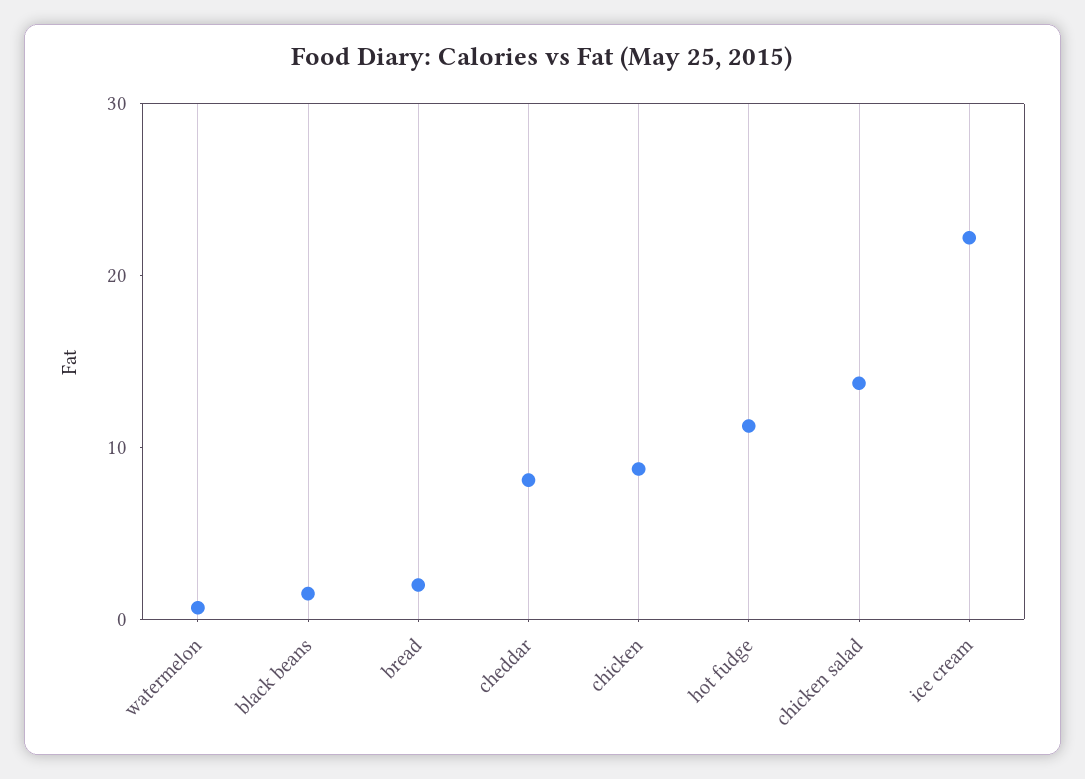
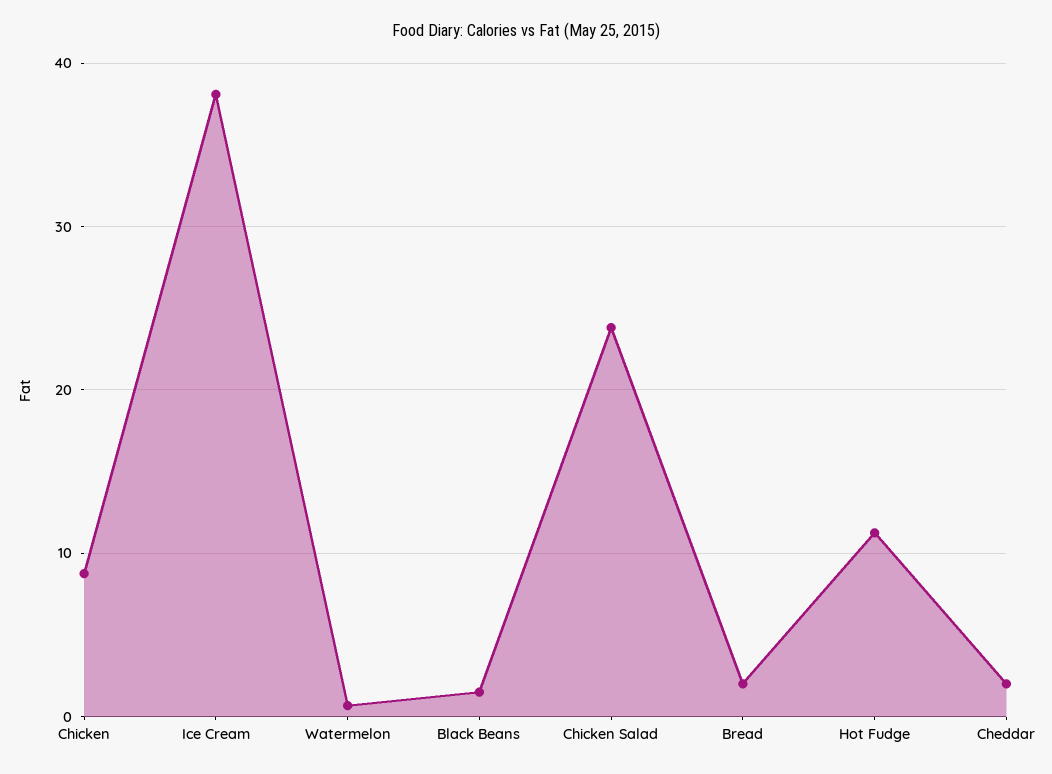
  {
    "watermelon": 1,
    "black beans": 2,
    "bread": 2,
-   "cheddar": 8,
+   "cheddar": 2,
    "chicken": 9,
    "hot fudge": 11,
-   "chicken salad": 14,
+   "chicken salad": 24,
-   "ice cream": 22
+   "ice cream": 38
  }

